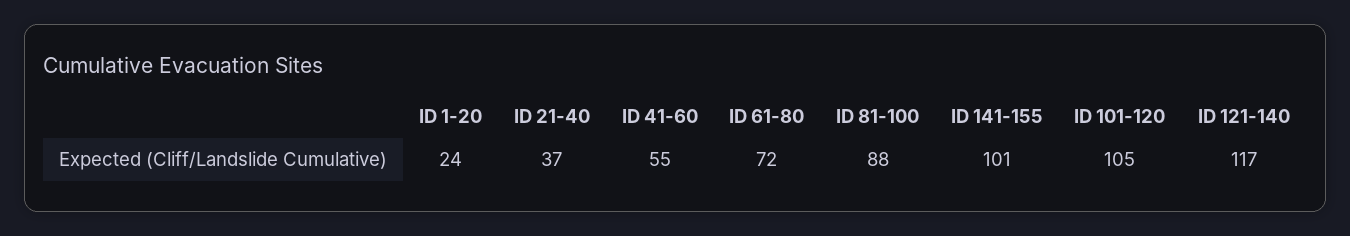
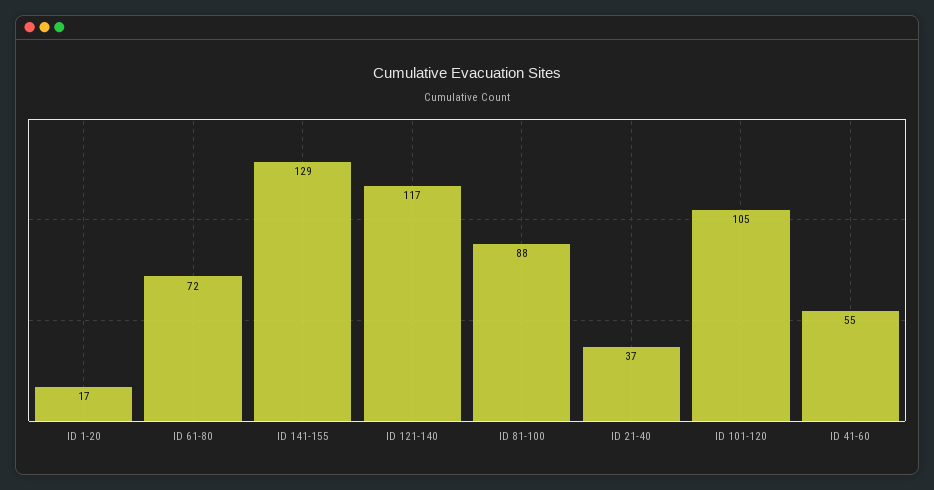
  {
-   "ID 1-20": 24,
+   "ID 1-20": 17,
    "ID 21-40": 37,
    "ID 41-60": 55,
    "ID 61-80": 72,
    "ID 81-100": 88,
-   "ID 141-155": 101,
+   "ID 141-155": 129,
    "ID 101-120": 105,
    "ID 121-140": 117
  }

